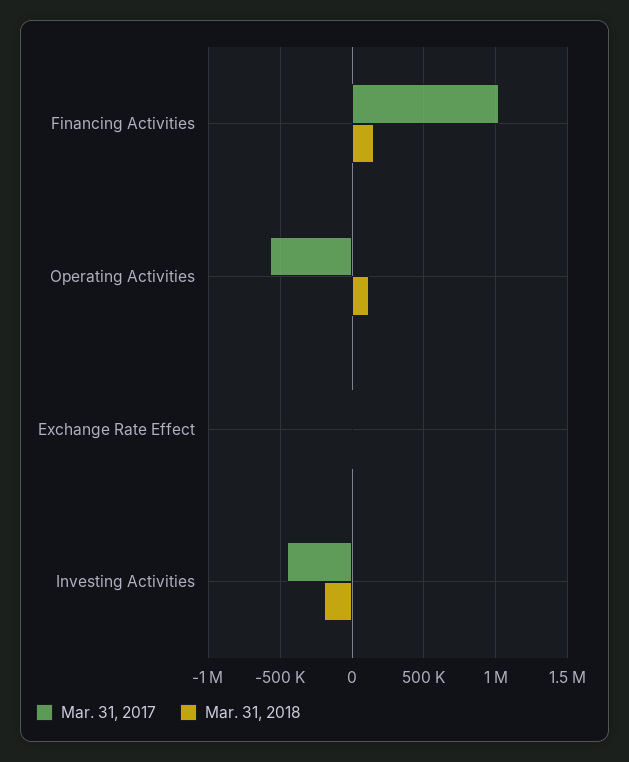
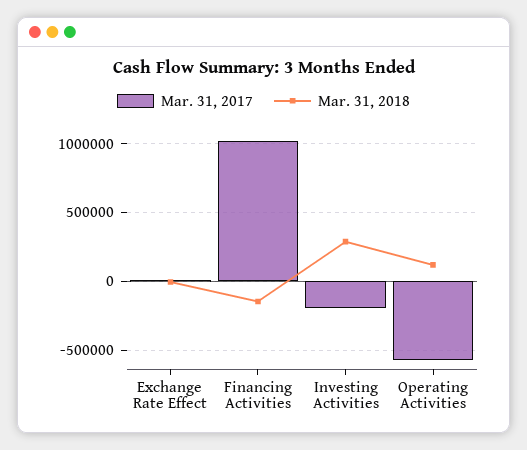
  {
    "Mar. 31, 2017": {
      "Financing Activities": 1000000,
      "Operating Activities": -550000,
      "Exchange Rate Effect": 0,
-     "Investing Activities": -450000
+     "Investing Activities": -200000
    },
    "Mar. 31, 2018": {
-     "Financing Activities": 150000,
+     "Financing Activities": -150000,
      "Operating Activities": 100000,
      "Exchange Rate Effect": 0,
-     "Investing Activities": -200000
+     "Investing Activities": 300000
    }
  }

